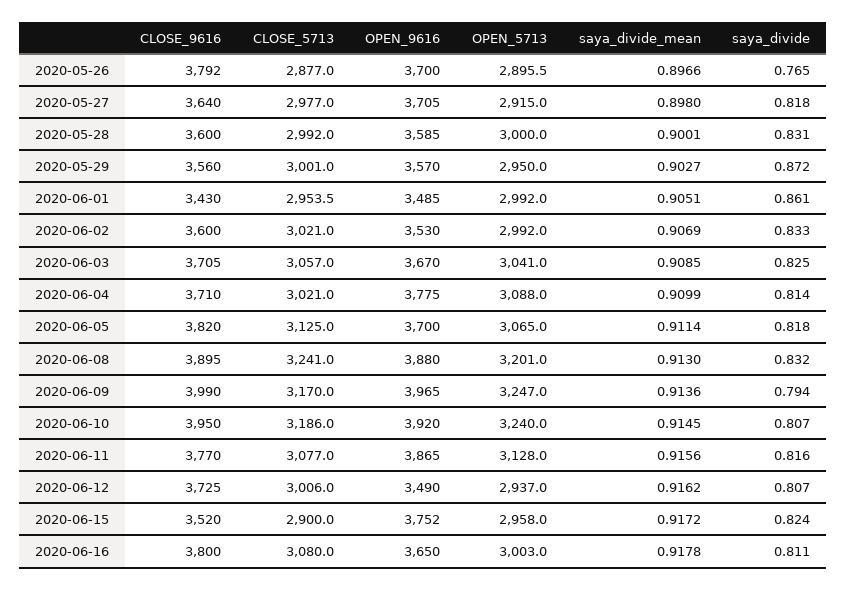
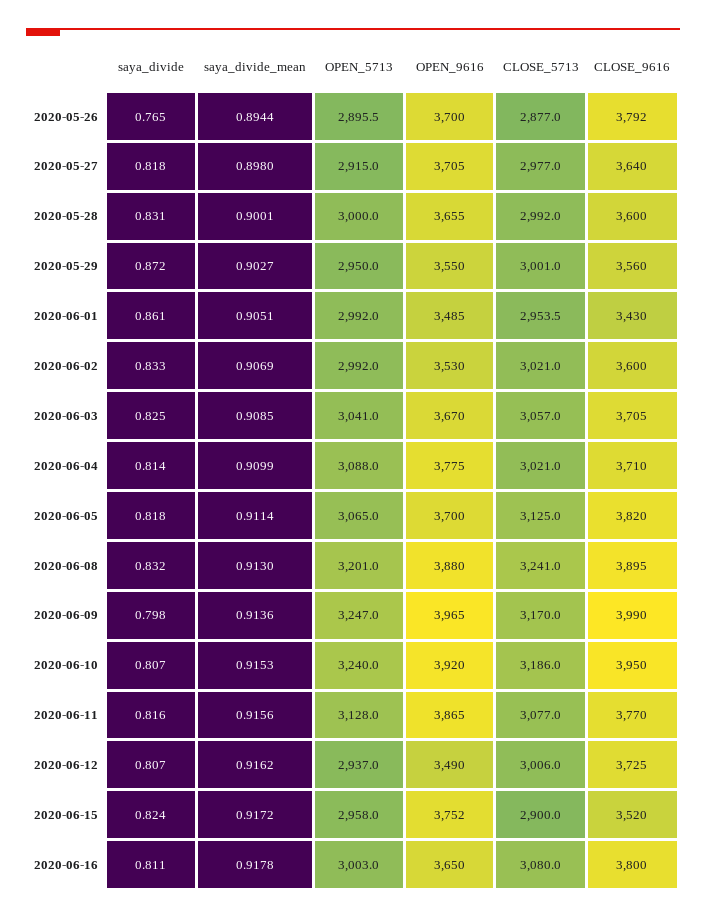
  {
    "CLOSE_9616": {
      "2020-05-26": 3792,
      "2020-05-27": 3640,
      "2020-05-28": 3600,
      "2020-05-29": 3560,
      "2020-06-01": 3430,
      "2020-06-02": 3600,
      "2020-06-03": 3705,
      "2020-06-04": 3710,
      "2020-06-05": 3820,
      "2020-06-08": 3895,
      "2020-06-09": 3990,
      "2020-06-10": 3950,
      "2020-06-11": 3770,
      "2020-06-12": 3725,
      "2020-06-15": 3520,
      "2020-06-16": 3800
    },
    "CLOSE_5713": {
      "2020-05-26": 2877,
      "2020-05-27": 2977,
      "2020-05-28": 2992,
      "2020-05-29": 3001,
      "2020-06-01": 2953.5,
      "2020-06-02": 3021,
      "2020-06-03": 3057,
      "2020-06-04": 3021,
      "2020-06-05": 3125,
      "2020-06-08": 3241,
      "2020-06-09": 3170,
      "2020-06-10": 3186,
      "2020-06-11": 3077,
      "2020-06-12": 3006,
      "2020-06-15": 2900,
      "2020-06-16": 3080
    },
    "OPEN_9616": {
      "2020-05-26": 3700,
      "2020-05-27": 3705,
-     "2020-05-28": 3585,
+     "2020-05-28": 3655,
-     "2020-05-29": 3570,
+     "2020-05-29": 3550,
      "2020-06-01": 3485,
      "2020-06-02": 3530,
      "2020-06-03": 3670,
      "2020-06-04": 3775,
      "2020-06-05": 3700,
      "2020-06-08": 3880,
      "2020-06-09": 3965,
      "2020-06-10": 3920,
      "2020-06-11": 3865,
      "2020-06-12": 3490,
      "2020-06-15": 3752,
      "2020-06-16": 3650
    },
    "OPEN_5713": {
      "2020-05-26": 2895.5,
      "2020-05-27": 2915,
      "2020-05-28": 3000,
      "2020-05-29": 2950,
      "2020-06-01": 2992,
      "2020-06-02": 2992,
      "2020-06-03": 3041,
      "2020-06-04": 3088,
      "2020-06-05": 3065,
      "2020-06-08": 3201,
      "2020-06-09": 3247,
      "2020-06-10": 3240,
      "2020-06-11": 3128,
      "2020-06-12": 2937,
      "2020-06-15": 2958,
      "2020-06-16": 3003
    },
    "saya_divide_mean": {
-     "2020-05-26": 0.8966,
+     "2020-05-26": 0.8944,
      "2020-05-27": 0.898,
      "2020-05-28": 0.9001,
      "2020-05-29": 0.9027,
      "2020-06-01": 0.9051,
      "2020-06-02": 0.9069,
      "2020-06-03": 0.9085,
      "2020-06-04": 0.9099,
      "2020-06-05": 0.9114,
      "2020-06-08": 0.913,
      "2020-06-09": 0.9136,
-     "2020-06-10": 0.9145,
+     "2020-06-10": 0.9153,
      "2020-06-11": 0.9156,
      "2020-06-12": 0.9162,
      "2020-06-15": 0.9172,
      "2020-06-16": 0.9178
    },
    "saya_divide": {
      "2020-05-26": 0.765,
      "2020-05-27": 0.818,
      "2020-05-28": 0.831,
      "2020-05-29": 0.872,
      "2020-06-01": 0.861,
      "2020-06-02": 0.833,
      "2020-06-03": 0.825,
      "2020-06-04": 0.814,
      "2020-06-05": 0.818,
      "2020-06-08": 0.832,
-     "2020-06-09": 0.794,
+     "2020-06-09": 0.798,
      "2020-06-10": 0.807,
      "2020-06-11": 0.816,
      "2020-06-12": 0.807,
      "2020-06-15": 0.824,
      "2020-06-16": 0.811
    }
  }

